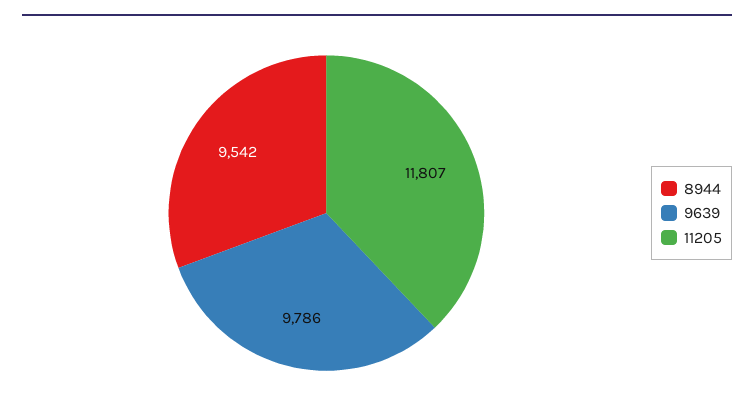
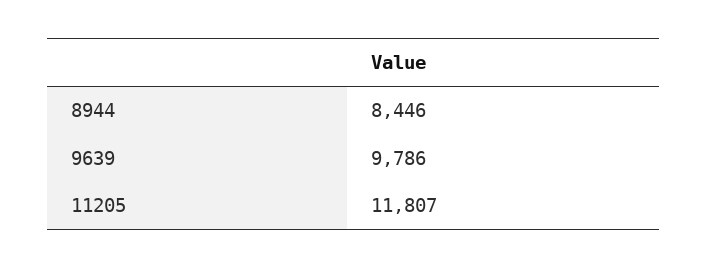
  {
-   "8944": 9542,
+   "8944": 8446,
    "9639": 9786,
    "11205": 11807
  }

